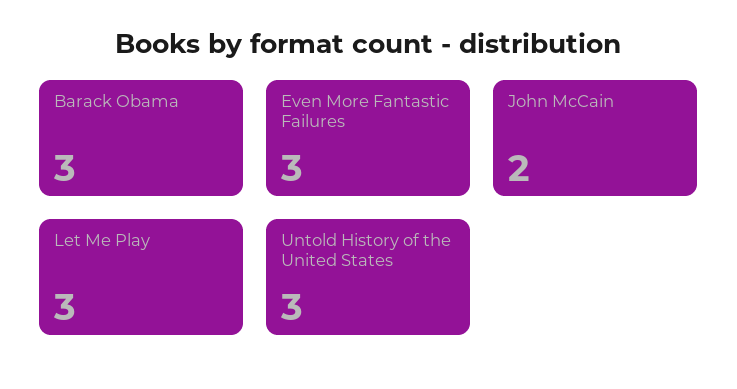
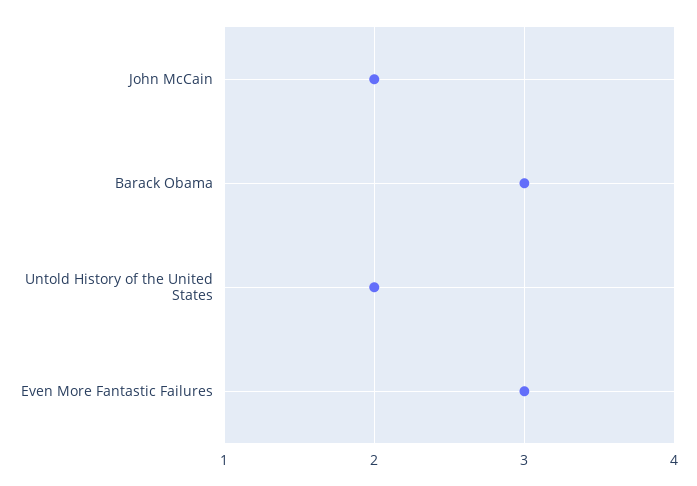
  {
    "Barack Obama": 3,
    "Even More Fantastic Failures": 3,
    "John McCain": 2,
-   "Let Me Play": 3,
-   "Untold History of the United States": 3
+   "Untold History of the United States": 2
  }

